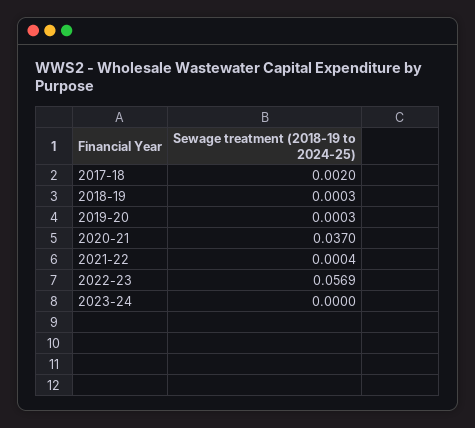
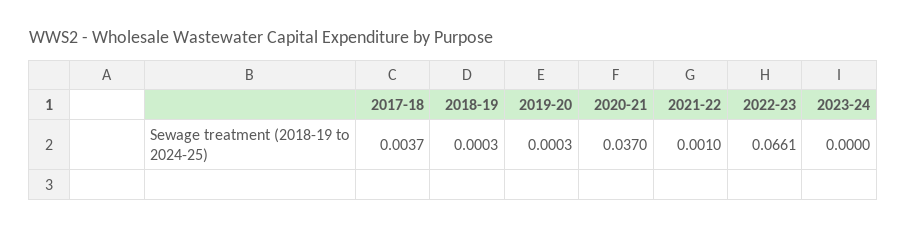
  {
-   "2017-18": 0.002,
+   "2017-18": 0.0037,
    "2018-19": 0.0003,
    "2019-20": 0.0003,
    "2020-21": 0.037,
-   "2021-22": 0.0004,
+   "2021-22": 0.001,
-   "2022-23": 0.0569,
+   "2022-23": 0.0661,
    "2023-24": 0
  }

